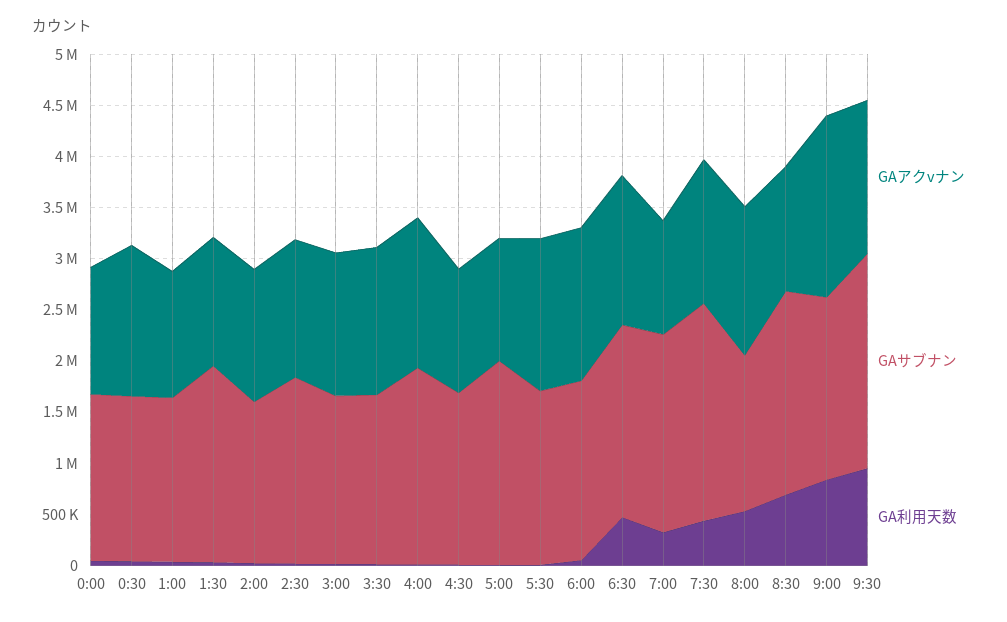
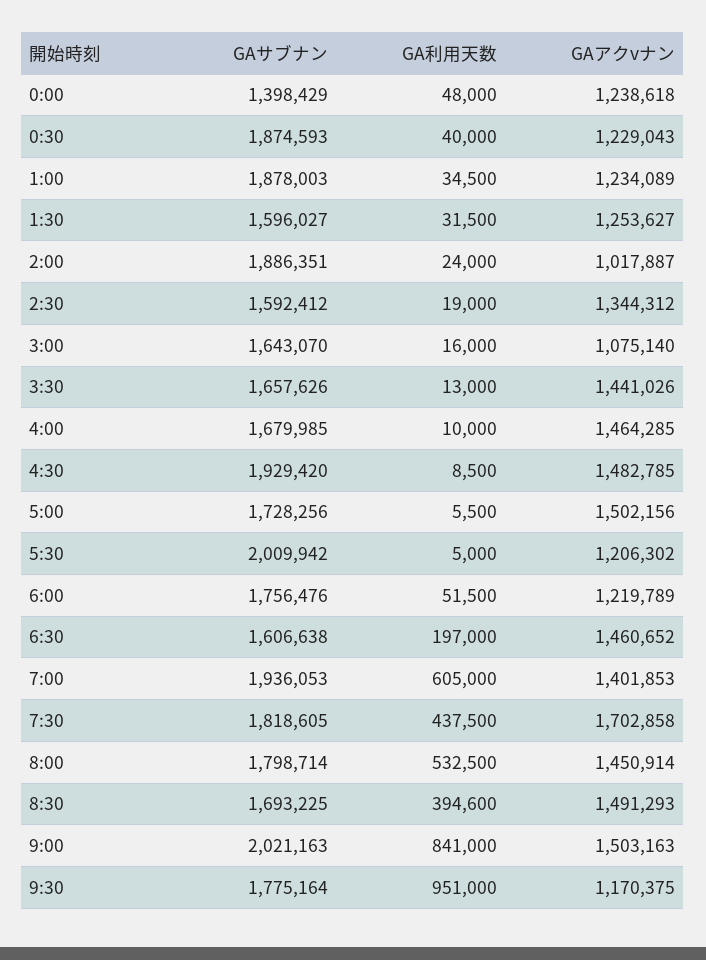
  {
    "GAアクvナン": {
      "0:00": 1238618,
-     "0:30": 1500000,
+     "0:30": 1229043,
      "1:00": 1234089,
      "1:30": 1253627,
-     "2:00": 1300000,
+     "2:00": 1017887,
      "2:30": 1344312,
-     "3:00": 1400000,
+     "3:00": 1075140,
      "3:30": 1441026,
      "4:00": 1464285,
-     "4:30": 1200000,
+     "4:30": 1482785,
-     "5:00": 1200000,
+     "5:00": 1502156,
-     "5:30": 1500000,
+     "5:30": 1206302,
-     "6:00": 1500000,
+     "6:00": 1219789,
      "6:30": 1460652,
-     "7:00": 1100000,
+     "7:00": 1401853,
-     "7:30": 1400000,
+     "7:30": 1702858,
      "8:00": 1450914,
-     "8:30": 1200000,
+     "8:30": 1491293,
-     "9:00": 1800000,
+     "9:00": 1503163,
-     "9:30": 1500000
+     "9:30": 1170375
    },
    "GAサブナン": {
-     "0:00": 1600000,
+     "0:00": 1398429,
-     "0:30": 1600000,
+     "0:30": 1874593,
-     "1:00": 1600000,
+     "1:00": 1878003,
-     "1:30": 1900000,
+     "1:30": 1596027,
-     "2:00": 1600000,
+     "2:00": 1886351,
-     "2:30": 1800000,
+     "2:30": 1592412,
      "3:00": 1643070,
      "3:30": 1657626,
-     "4:00": 1900000,
+     "4:00": 1679985,
-     "4:30": 1700000,
+     "4:30": 1929420,
-     "5:00": 2000000,
+     "5:00": 1728256,
-     "5:30": 1700000,
+     "5:30": 2009942,
      "6:00": 1756476,
-     "6:30": 1900000,
+     "6:30": 1606638,
      "7:00": 1936053,
-     "7:30": 2100000,
+     "7:30": 1818605,
-     "8:00": 1500000,
+     "8:00": 1798714,
-     "8:30": 2000000,
+     "8:30": 1693225,
-     "9:00": 1800000,
+     "9:00": 2021163,
-     "9:30": 2100000
+     "9:30": 1775164
    },
    "GA利用天数": {
      "0:00": 48000,
      "0:30": 40000,
      "1:00": 34500,
      "1:30": 31500,
      "2:00": 24000,
      "2:30": 19000,
      "3:00": 16000,
      "3:30": 13000,
      "4:00": 10000,
      "4:30": 8500,
      "5:00": 5500,
      "5:30": 5000,
      "6:00": 51500,
-     "6:30": 500000,
+     "6:30": 197000,
-     "7:00": 300000,
+     "7:00": 605000,
      "7:30": 437500,
      "8:00": 532500,
-     "8:30": 700000,
+     "8:30": 394600,
      "9:00": 841000,
      "9:30": 951000
    }
  }

